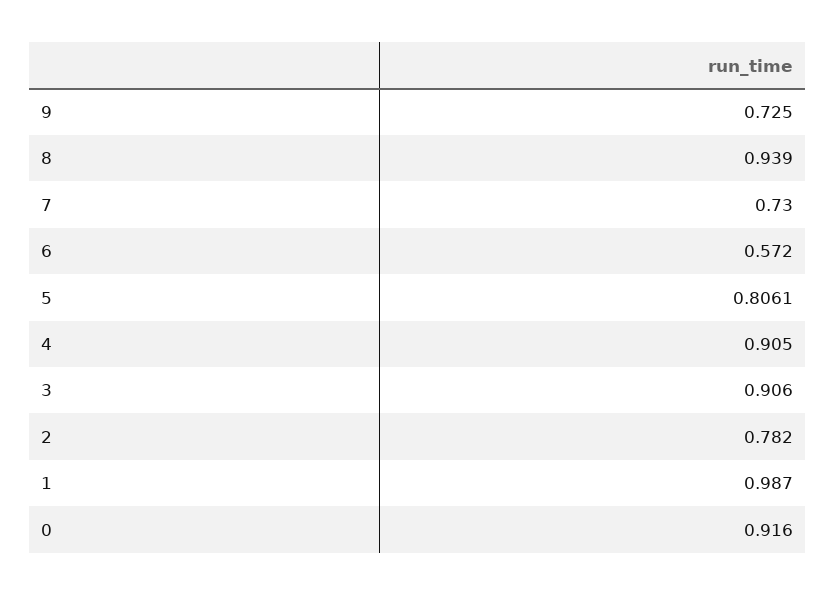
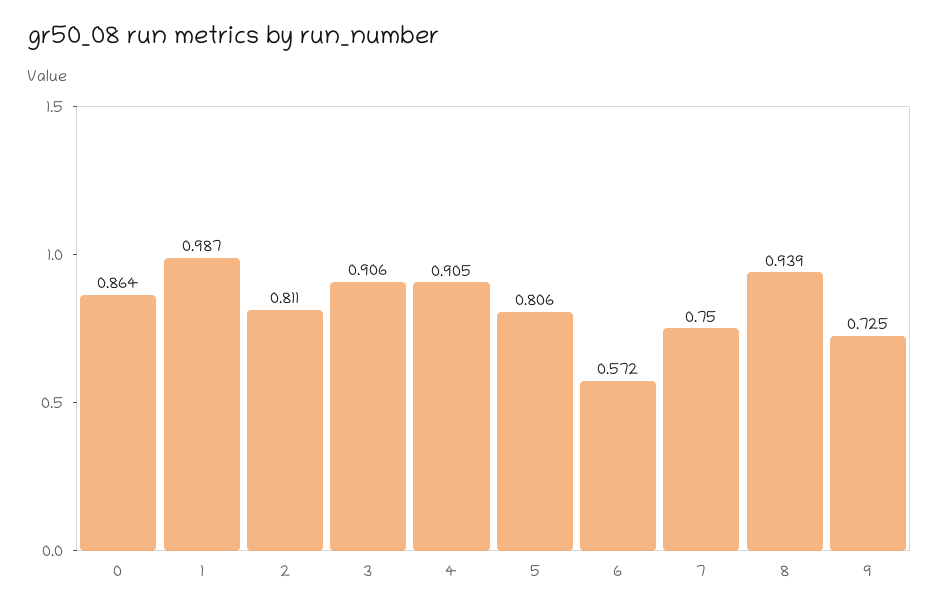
  {
    "9": 0.725,
    "8": 0.939,
-   "7": 0.73,
+   "7": 0.75,
    "6": 0.572,
    "5": 0.8061,
    "4": 0.905,
    "3": 0.906,
-   "2": 0.782,
+   "2": 0.811,
    "1": 0.987,
-   "0": 0.916
+   "0": 0.864
  }

